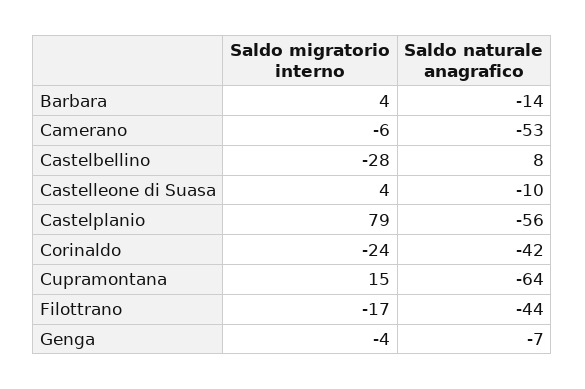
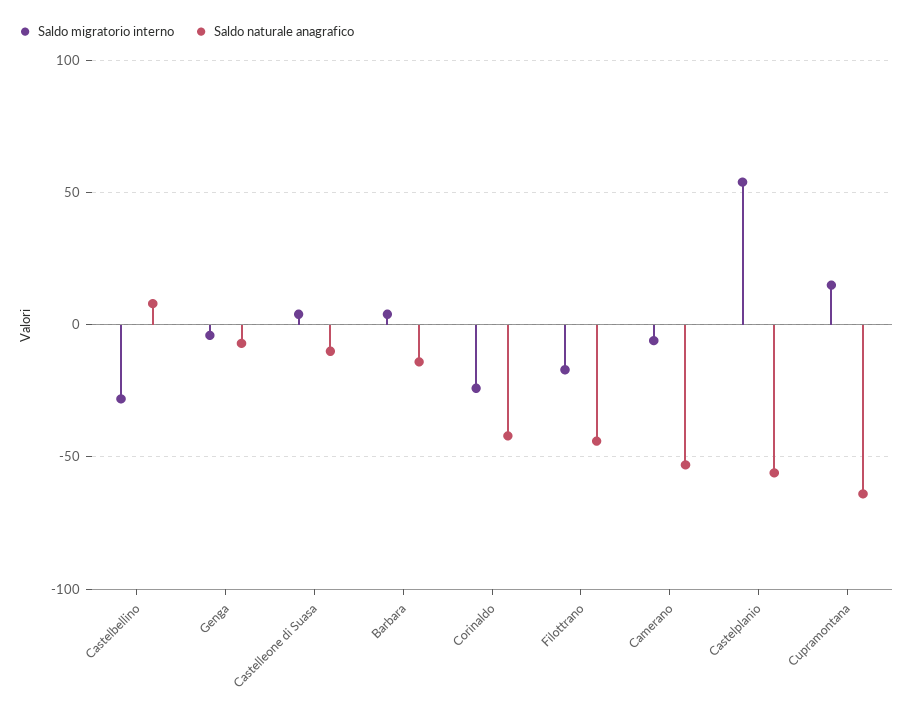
  {
    "Saldo migratorio interno": {
      "Barbara": 4,
      "Camerano": -6,
      "Castelbellino": -28,
      "Castelleone di Suasa": 4,
-     "Castelplanio": 79,
+     "Castelplanio": 55,
      "Corinaldo": -24,
      "Cupramontana": 15,
      "Filottrano": -17,
      "Genga": -4
    },
    "Saldo naturale anagrafico": {
      "Barbara": -14,
      "Camerano": -53,
      "Castelbellino": 8,
      "Castelleone di Suasa": -10,
      "Castelplanio": -56,
      "Corinaldo": -42,
      "Cupramontana": -64,
      "Filottrano": -44,
      "Genga": -7
    }
  }

